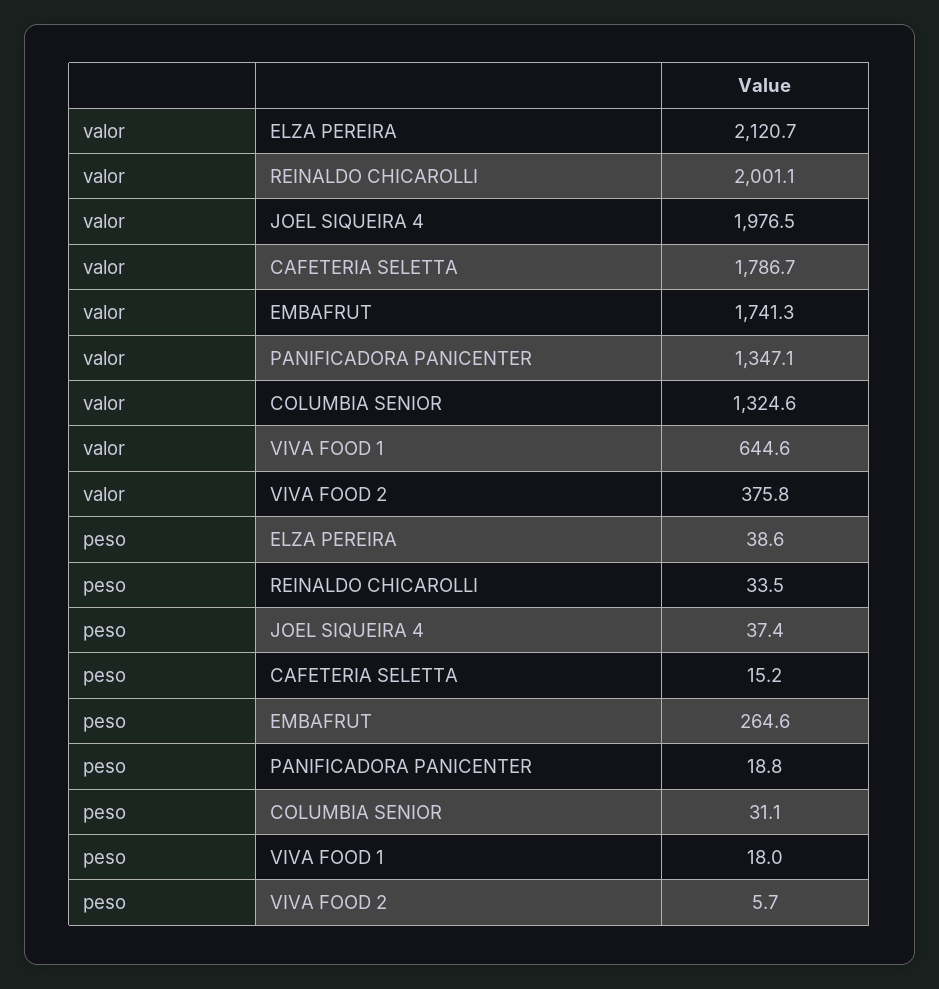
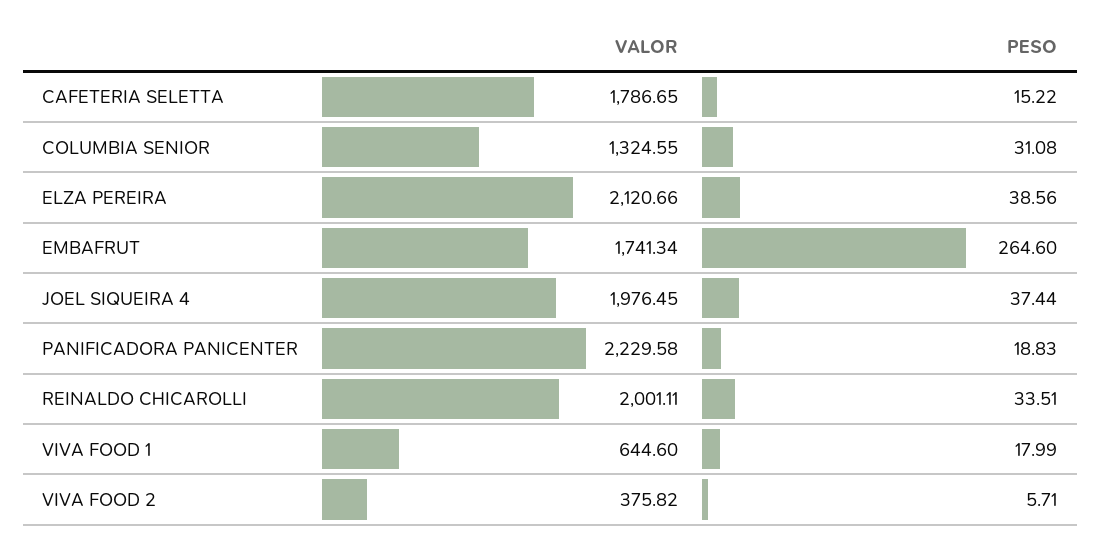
  {
    "valor": {
      "ELZA PEREIRA": 2120.66,
      "REINALDO CHICAROLLI": 2001.11,
      "JOEL SIQUEIRA 4": 1976.45,
      "CAFETERIA SELETTA": 1786.65,
      "EMBAFRUT": 1741.34,
-     "PANIFICADORA PANICENTER": 1347.1,
+     "PANIFICADORA PANICENTER": 2229.58,
      "COLUMBIA SENIOR": 1324.55,
      "VIVA FOOD 1": 644.6,
      "VIVA FOOD 2": 375.82
    },
    "peso": {
      "ELZA PEREIRA": 38.56,
      "REINALDO CHICAROLLI": 33.51,
      "JOEL SIQUEIRA 4": 37.44,
      "CAFETERIA SELETTA": 15.22,
      "EMBAFRUT": 264.6,
      "PANIFICADORA PANICENTER": 18.83,
      "COLUMBIA SENIOR": 31.08,
      "VIVA FOOD 1": 17.99,
      "VIVA FOOD 2": 5.71
    }
  }

